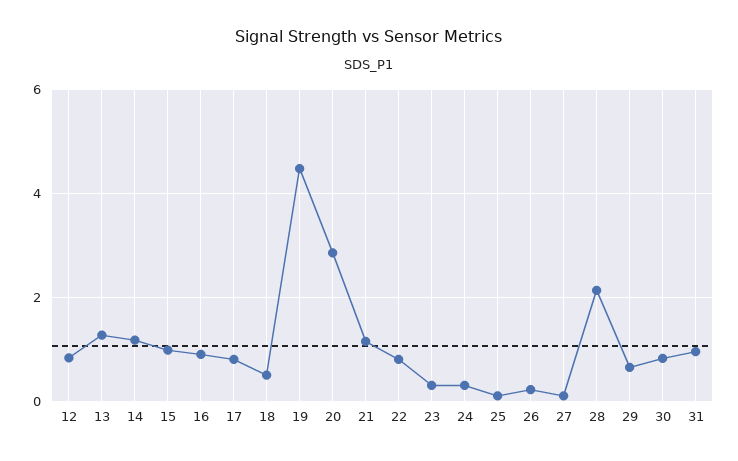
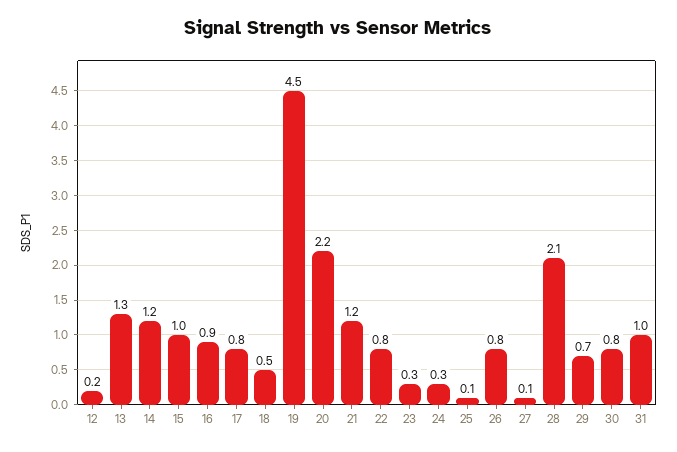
  {
-   "12": 0.8,
+   "12": 0.2,
    "13": 1.3,
    "14": 1.2,
    "15": 1,
    "16": 0.9,
    "17": 0.8,
    "18": 0.5,
    "19": 4.5,
-   "20": 2.8,
+   "20": 2.2,
    "21": 1.2,
    "22": 0.8,
    "23": 0.3,
    "24": 0.3,
    "25": 0.1,
-   "26": 0.2,
+   "26": 0.8,
    "27": 0.1,
    "28": 2.1,
    "29": 0.7,
    "30": 0.8,
    "31": 1
  }

